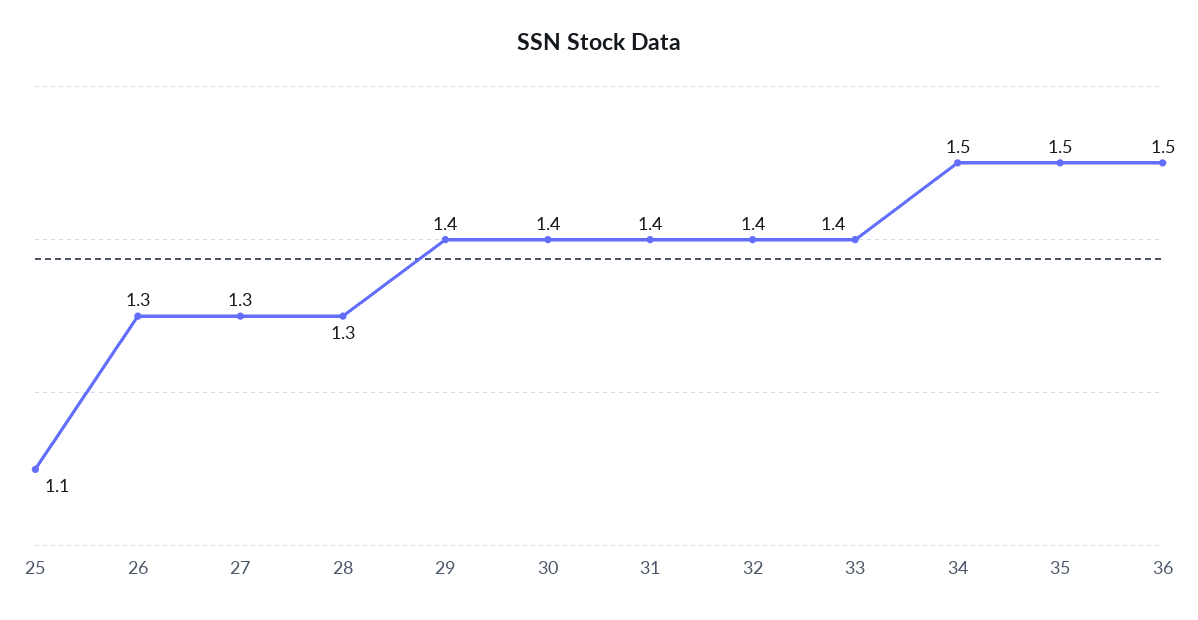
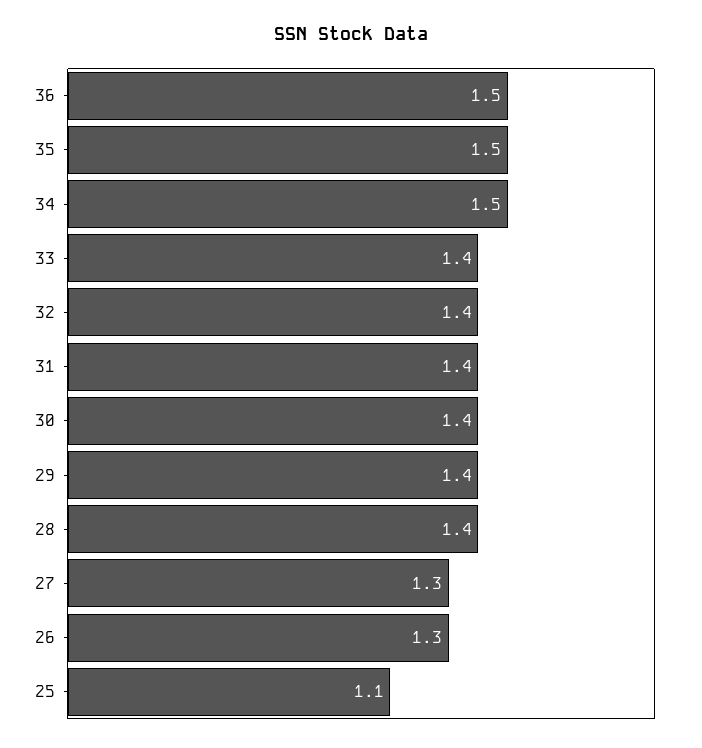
  {
    "25": 1.1,
    "26": 1.3,
    "27": 1.3,
-   "28": 1.3,
+   "28": 1.4,
    "29": 1.4,
    "30": 1.4,
    "31": 1.4,
    "32": 1.4,
    "33": 1.4,
    "34": 1.5,
    "35": 1.5,
    "36": 1.5
  }

